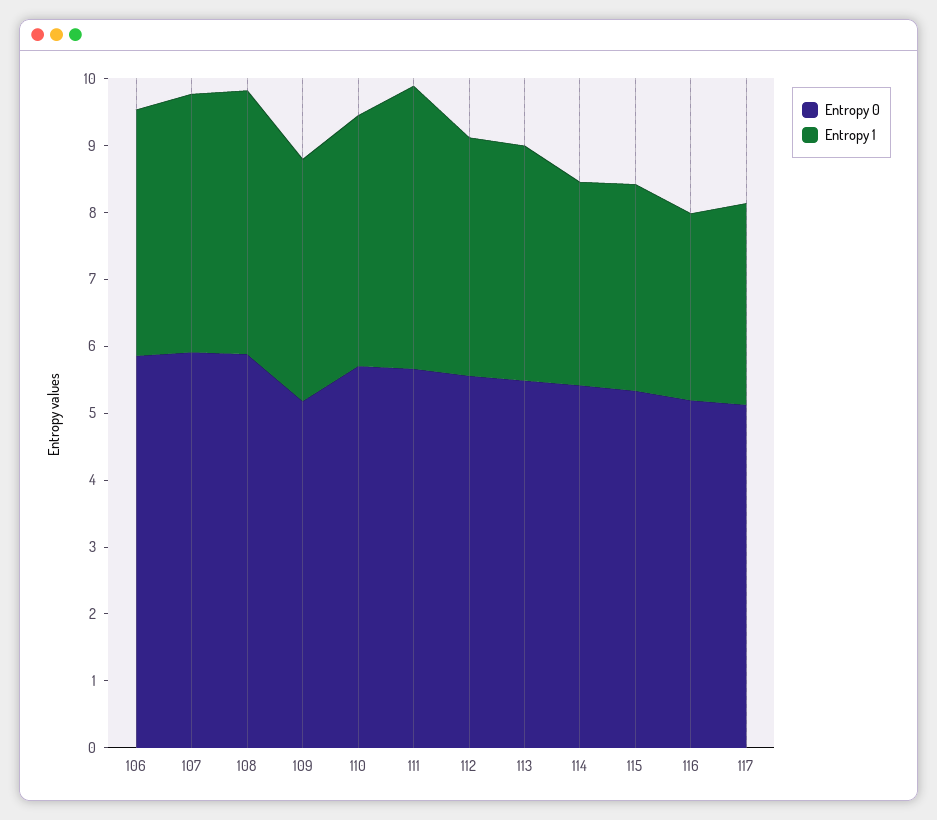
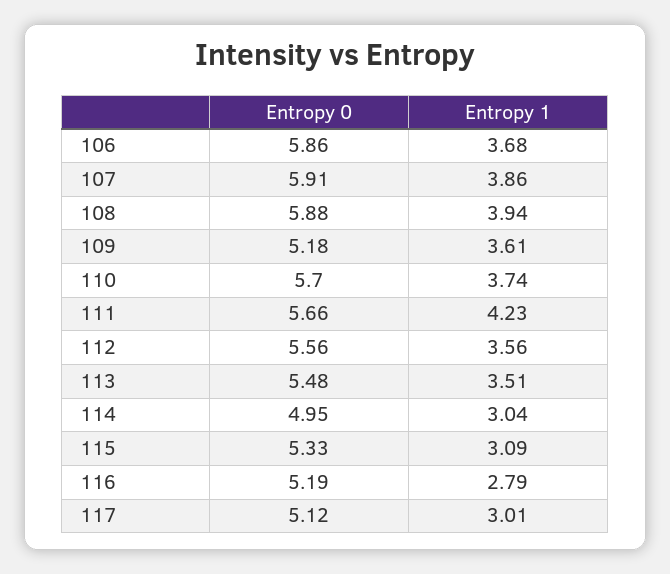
  {
    "Entropy 0": {
      "106": 5.86,
      "107": 5.91,
      "108": 5.88,
      "109": 5.18,
      "110": 5.7,
      "111": 5.66,
      "112": 5.56,
      "113": 5.48,
-     "114": 5.4,
+     "114": 4.95,
      "115": 5.33,
      "116": 5.19,
      "117": 5.12
    },
    "Entropy 1": {
      "106": 3.68,
      "107": 3.86,
      "108": 3.94,
      "109": 3.61,
      "110": 3.74,
      "111": 4.23,
      "112": 3.56,
      "113": 3.51,
      "114": 3.04,
      "115": 3.09,
      "116": 2.79,
      "117": 3.01
    }
  }

